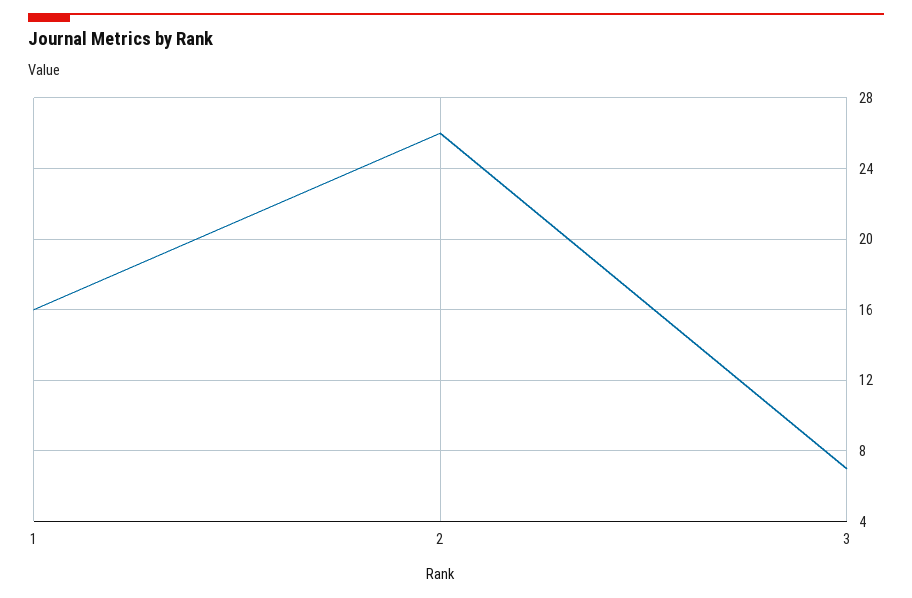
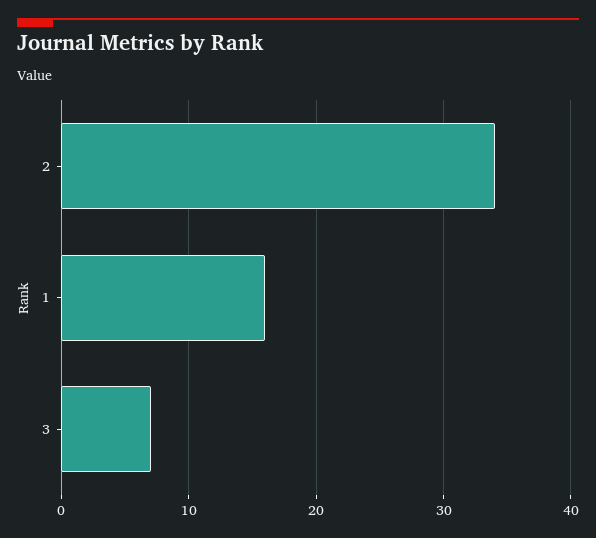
  {
    "1": 16,
-   "2": 26,
+   "2": 34,
    "3": 7
  }

